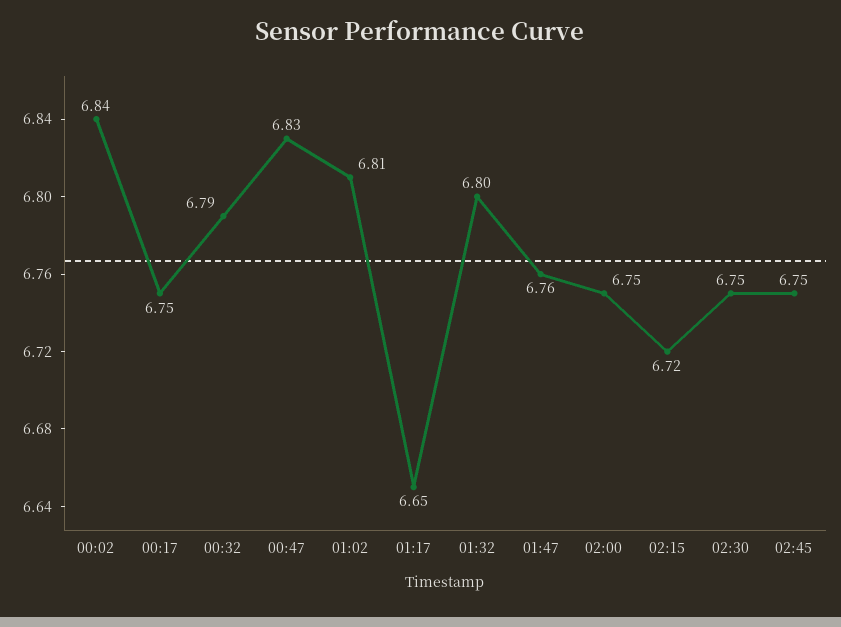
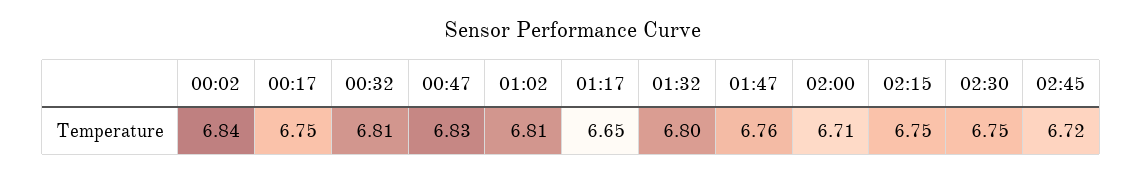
  {
    "00:02": 6.84,
    "00:17": 6.75,
-   "00:32": 6.79,
+   "00:32": 6.81,
    "00:47": 6.83,
    "01:02": 6.81,
    "01:17": 6.65,
    "01:32": 6.8,
    "01:47": 6.76,
-   "02:00": 6.75,
+   "02:00": 6.71,
-   "02:15": 6.72,
+   "02:15": 6.75,
    "02:30": 6.75,
-   "02:45": 6.75
+   "02:45": 6.72
  }

